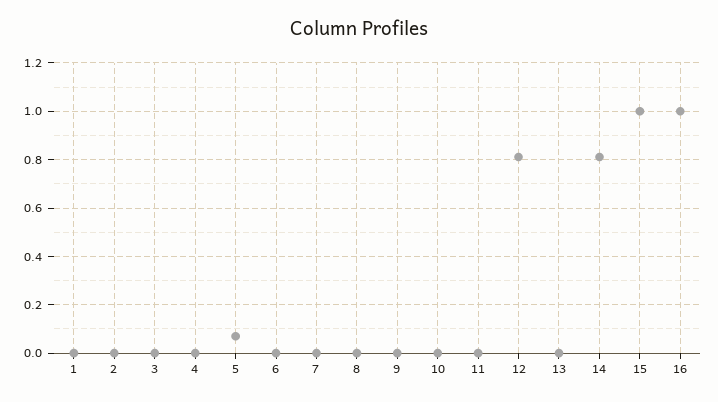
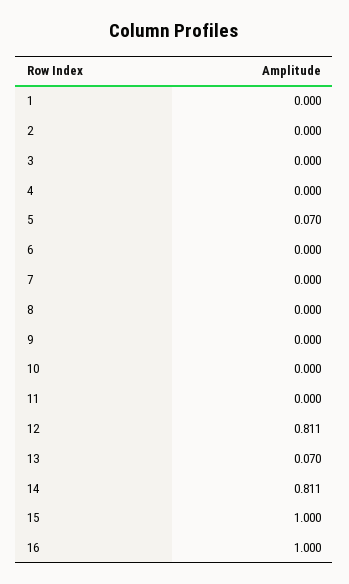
  {
    "1": 0,
    "2": 0,
    "3": 0,
    "4": 0,
    "5": 0.07,
    "6": 0,
    "7": 0,
    "8": 0,
    "9": 0,
    "10": 0,
    "11": 0,
    "12": 0.811,
-   "13": 0,
+   "13": 0.07,
    "14": 0.811,
    "15": 1,
    "16": 1
  }

